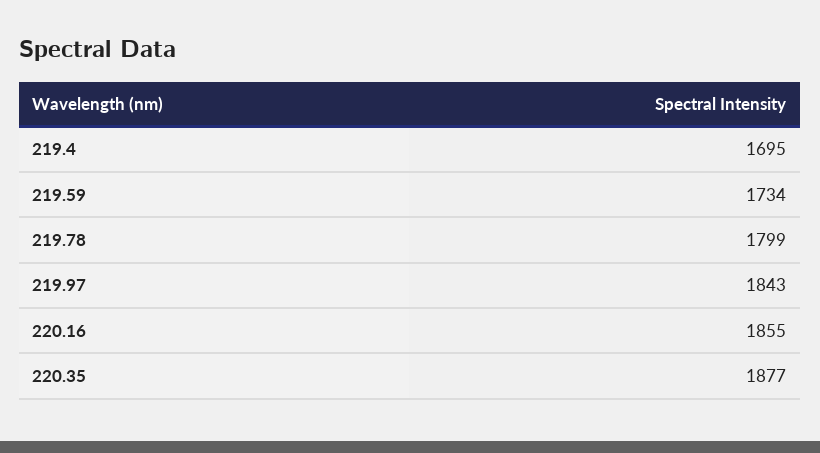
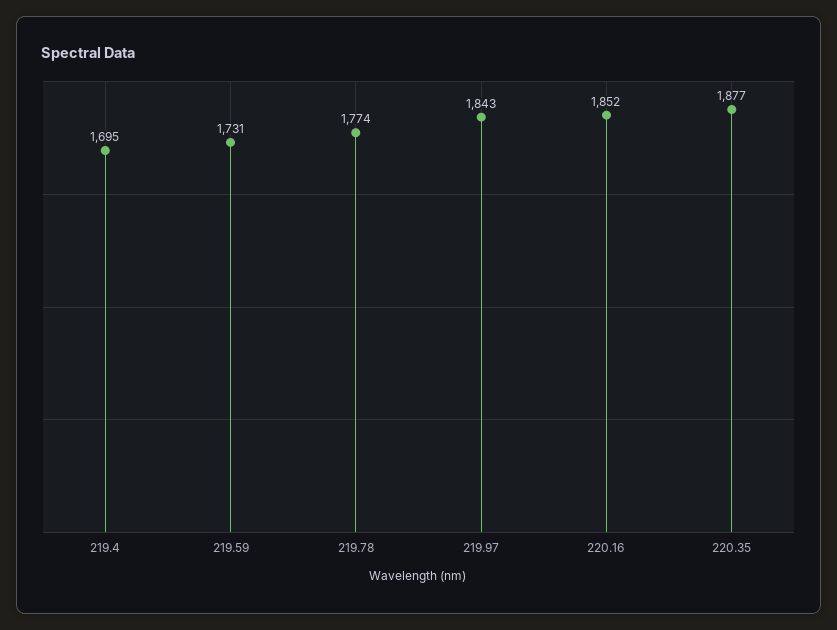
  {
    "219.4": 1695,
-   "219.59": 1734,
+   "219.59": 1731,
-   "219.78": 1799,
+   "219.78": 1774,
    "219.97": 1843,
-   "220.16": 1855,
+   "220.16": 1852,
    "220.35": 1877
  }

